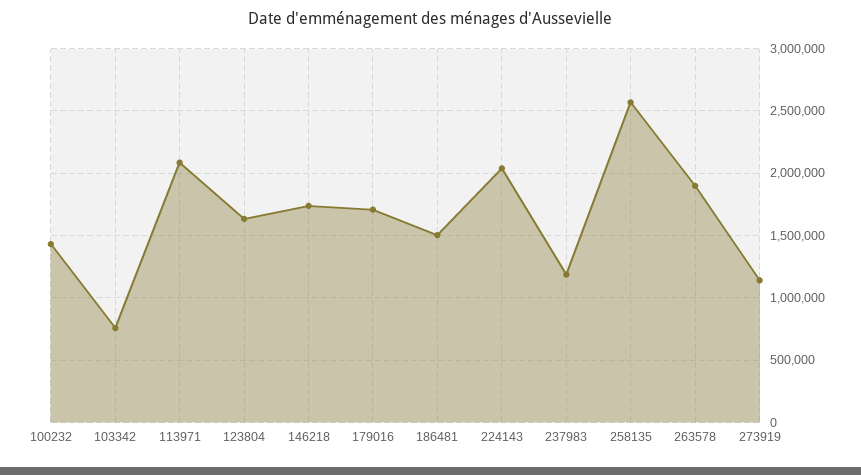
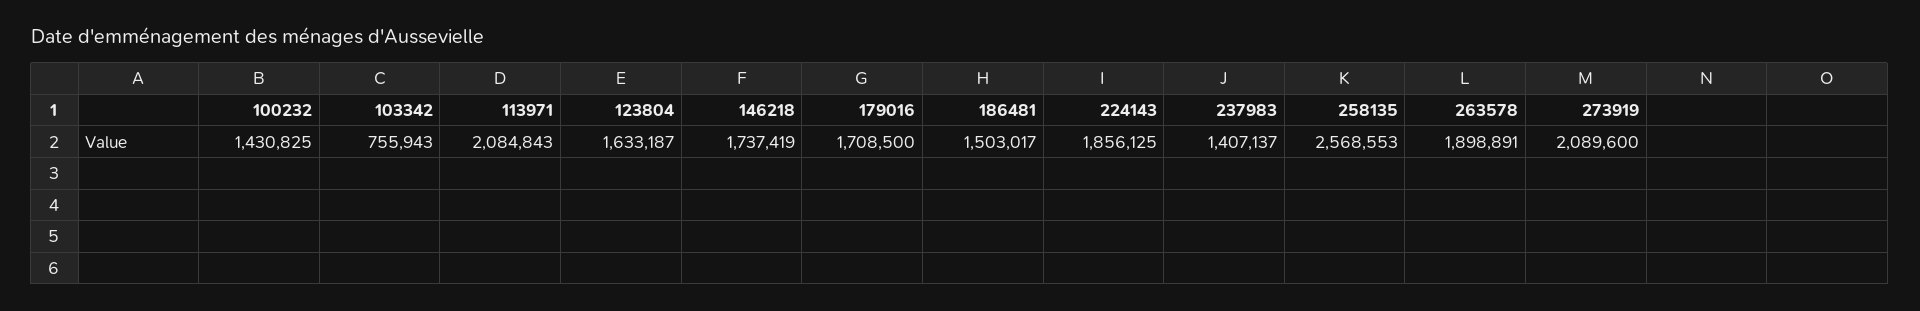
  {
    "100232": 1430825,
    "103342": 755943,
    "113971": 2084843,
    "123804": 1633187,
    "146218": 1737419,
    "179016": 1708500,
    "186481": 1503017,
-   "224143": 2050000,
+   "224143": 1856125,
-   "237983": 1200000,
+   "237983": 1407137,
    "258135": 2568553,
    "263578": 1898891,
-   "273919": 1150000
+   "273919": 2089600
  }

